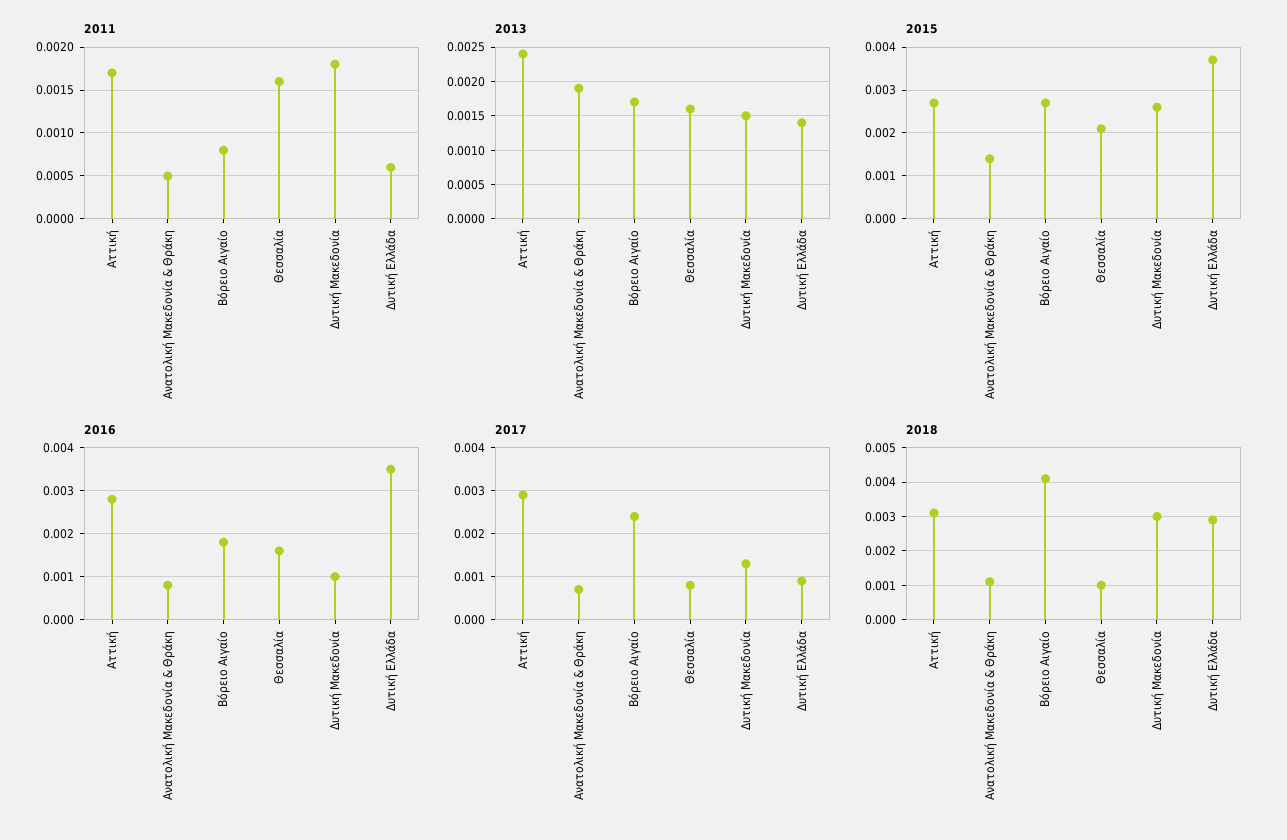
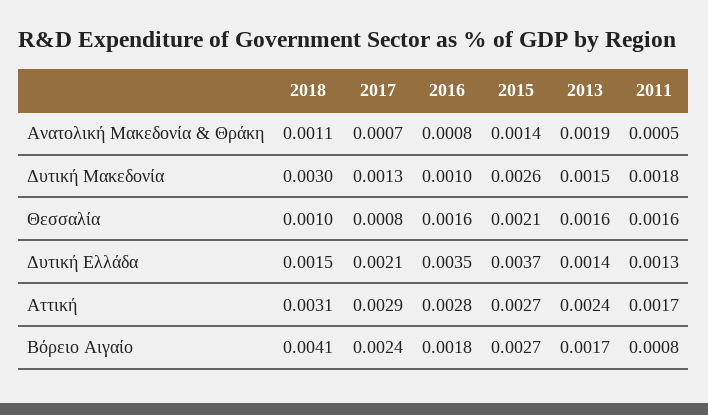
  {
    "2011": {
      "Αττική": 0.0017,
      "Ανατολική Μακεδονία & Θράκη": 0.0005,
      "Βόρειο Αιγαίο": 0.0008,
      "Θεσσαλία": 0.0016,
      "Δυτική Μακεδονία": 0.0018,
-     "Δυτική Ελλάδα": 0.0006
+     "Δυτική Ελλάδα": 0.0013
    },
    "2013": {
      "Αττική": 0.0024,
      "Ανατολική Μακεδονία & Θράκη": 0.0019,
      "Βόρειο Αιγαίο": 0.0017,
      "Θεσσαλία": 0.0016,
      "Δυτική Μακεδονία": 0.0015,
      "Δυτική Ελλάδα": 0.0014
    },
    "2015": {
      "Αττική": 0.0027,
      "Ανατολική Μακεδονία & Θράκη": 0.0014,
      "Βόρειο Αιγαίο": 0.0027,
      "Θεσσαλία": 0.0021,
      "Δυτική Μακεδονία": 0.0026,
      "Δυτική Ελλάδα": 0.0037
    },
    "2016": {
      "Αττική": 0.0028,
      "Ανατολική Μακεδονία & Θράκη": 0.0008,
      "Βόρειο Αιγαίο": 0.0018,
      "Θεσσαλία": 0.0016,
      "Δυτική Μακεδονία": 0.001,
      "Δυτική Ελλάδα": 0.0035
    },
    "2017": {
      "Αττική": 0.0029,
      "Ανατολική Μακεδονία & Θράκη": 0.0007,
      "Βόρειο Αιγαίο": 0.0024,
      "Θεσσαλία": 0.0008,
      "Δυτική Μακεδονία": 0.0013,
-     "Δυτική Ελλάδα": 0.001
+     "Δυτική Ελλάδα": 0.0021
    },
    "2018": {
      "Αττική": 0.0031,
      "Ανατολική Μακεδονία & Θράκη": 0.0011,
      "Βόρειο Αιγαίο": 0.0041,
      "Θεσσαλία": 0.001,
      "Δυτική Μακεδονία": 0.003,
-     "Δυτική Ελλάδα": 0.003
+     "Δυτική Ελλάδα": 0.0015
    }
  }

